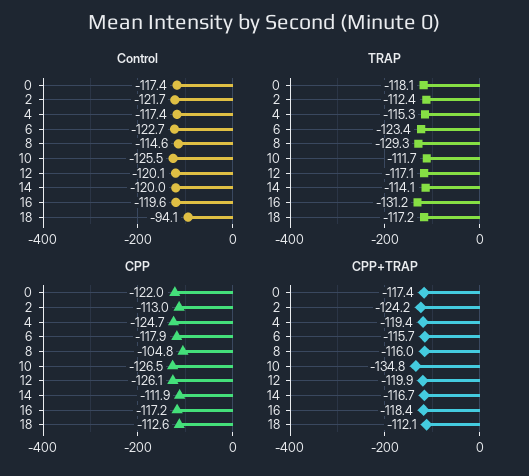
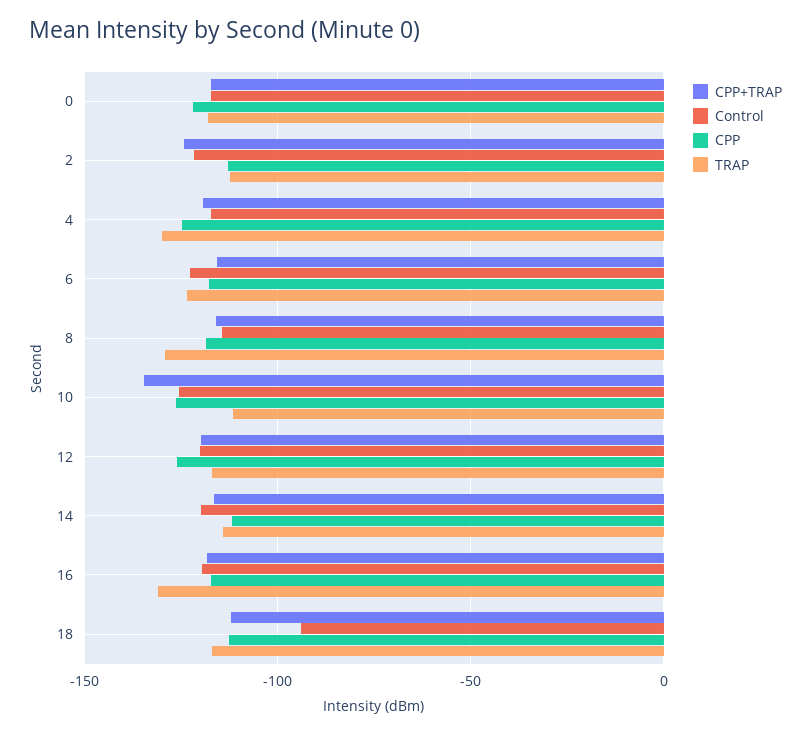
  {
    "Control": {
      "0": -117.4,
      "2": -121.7,
      "4": -117.4,
      "6": -122.7,
      "8": -114.6,
      "10": -125.5,
      "12": -120.1,
      "14": -120,
      "16": -119.6,
      "18": -94.1
    },
    "TRAP": {
      "0": -118.1,
      "2": -112.4,
-     "4": -115.3,
+     "4": -130,
      "6": -123.4,
      "8": -129.3,
      "10": -111.7,
      "12": -117.1,
      "14": -114.1,
      "16": -131.2,
      "18": -117.2
    },
    "CPP": {
      "0": -122,
      "2": -113,
      "4": -124.7,
      "6": -117.9,
-     "8": -104.8,
+     "8": -120,
      "10": -126.5,
      "12": -126.1,
      "14": -111.9,
      "16": -117.2,
      "18": -112.6
    },
    "CPP+TRAP": {
      "0": -117.4,
      "2": -124.2,
      "4": -119.4,
      "6": -115.7,
      "8": -116,
      "10": -134.8,
      "12": -119.9,
      "14": -116.7,
      "16": -118.4,
      "18": -112.1
    }
  }

